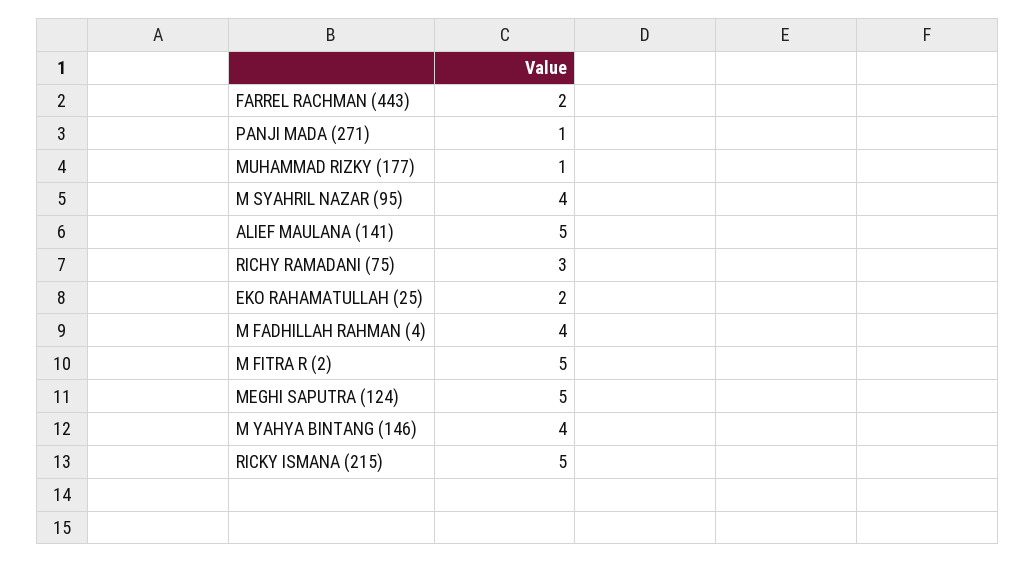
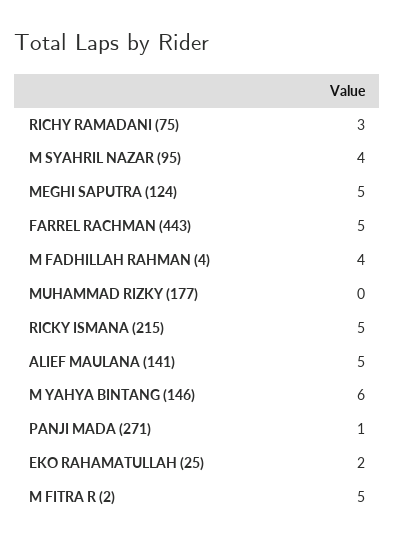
  {
-   "FARREL RACHMAN (443)": 2,
+   "FARREL RACHMAN (443)": 5,
    "PANJI MADA (271)": 1,
-   "MUHAMMAD RIZKY (177)": 1,
+   "MUHAMMAD RIZKY (177)": 0,
    "M SYAHRIL NAZAR (95)": 4,
    "ALIEF MAULANA (141)": 5,
    "RICHY RAMADANI (75)": 3,
    "EKO RAHAMATULLAH (25)": 2,
    "M FADHILLAH RAHMAN (4)": 4,
    "M FITRA R (2)": 5,
    "MEGHI SAPUTRA (124)": 5,
-   "M YAHYA BINTANG (146)": 4,
+   "M YAHYA BINTANG (146)": 6,
    "RICKY ISMANA (215)": 5
  }

